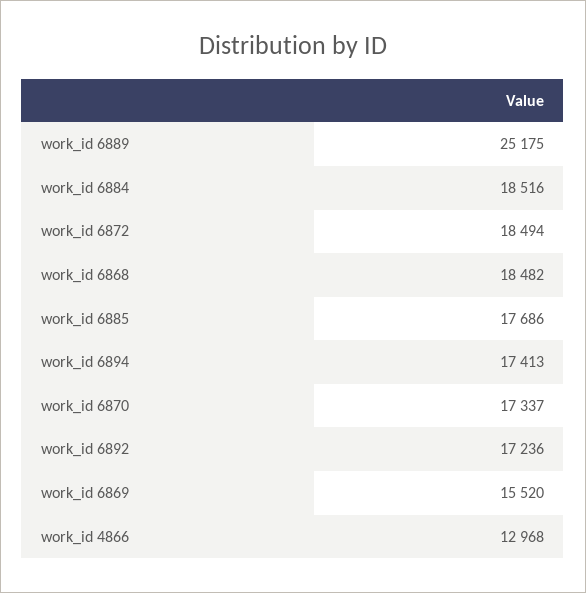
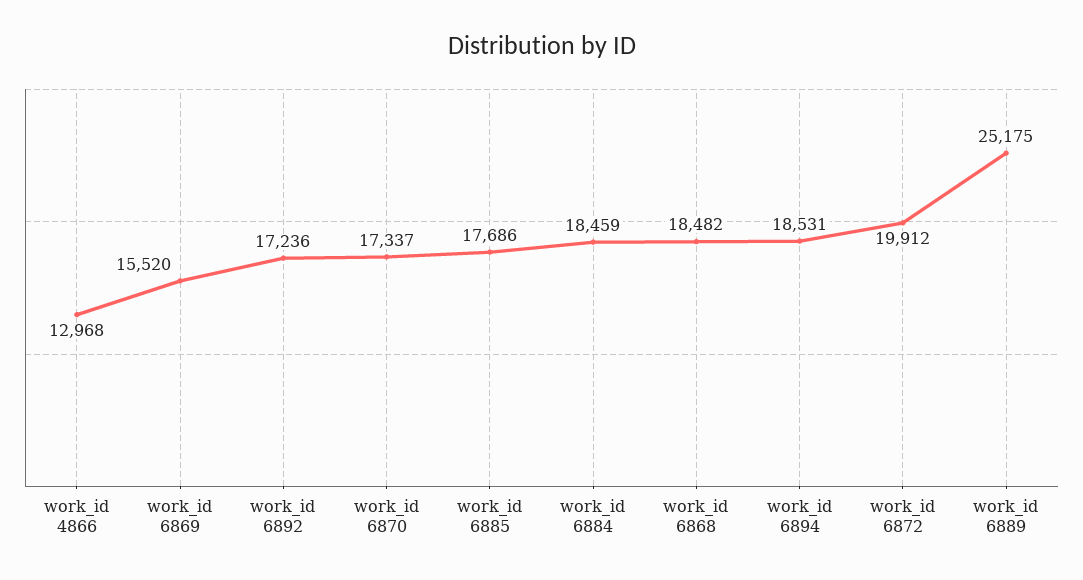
  {
    "work_id 6889": 25175,
-   "work_id 6884": 18516,
+   "work_id 6884": 18459,
-   "work_id 6872": 18494,
+   "work_id 6872": 19912,
    "work_id 6868": 18482,
    "work_id 6885": 17686,
-   "work_id 6894": 17413,
+   "work_id 6894": 18531,
    "work_id 6870": 17337,
    "work_id 6892": 17236,
    "work_id 6869": 15520,
    "work_id 4866": 12968
  }

